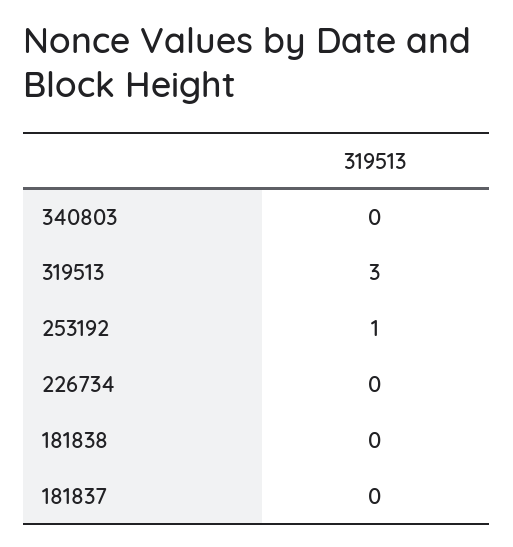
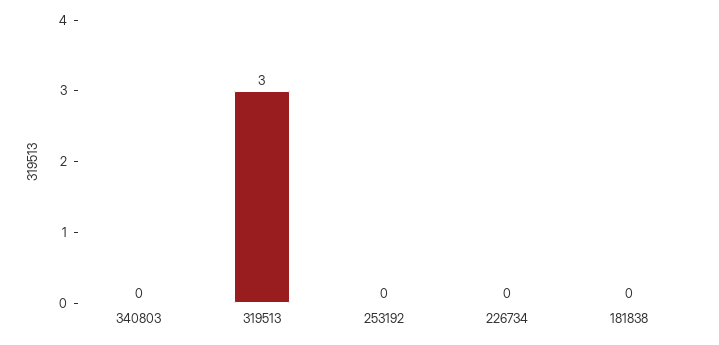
  {
    "340803": 0,
    "319513": 3,
-   "253192": 1,
+   "253192": 0,
    "226734": 0,
-   "181838": 0,
+   "181838": 0
-   "181837": 0
  }

